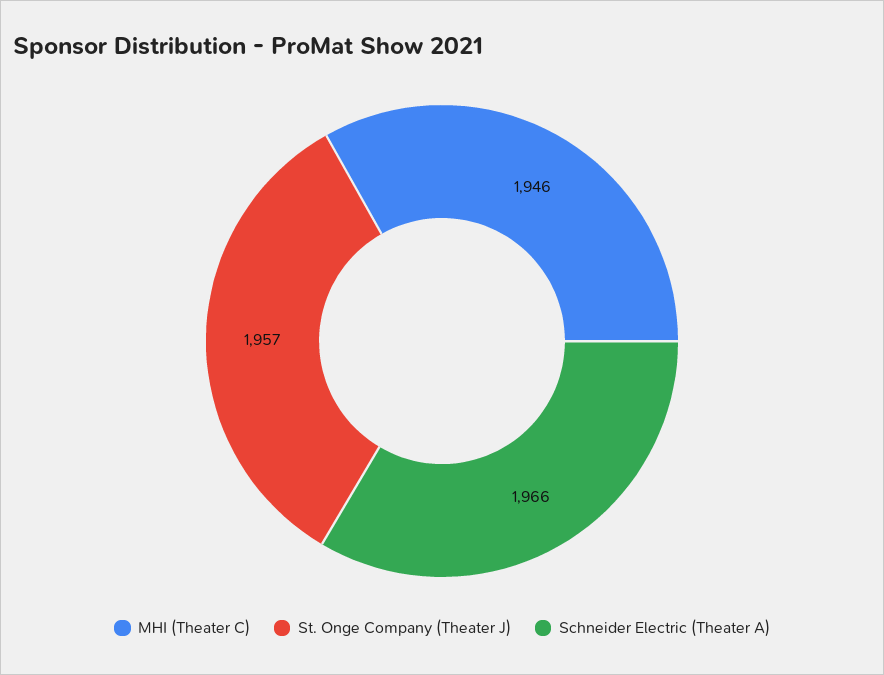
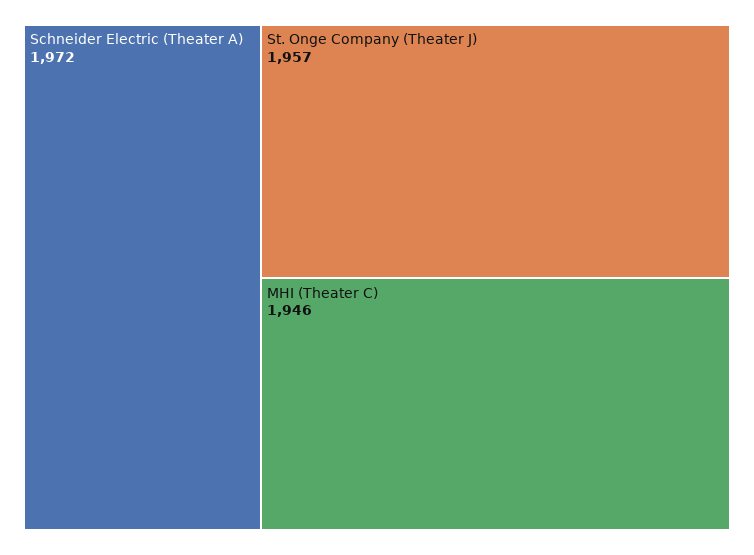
  {
    "MHI (Theater C)": 1946,
    "St. Onge Company (Theater J)": 1957,
-   "Schneider Electric (Theater A)": 1966
+   "Schneider Electric (Theater A)": 1972
  }

